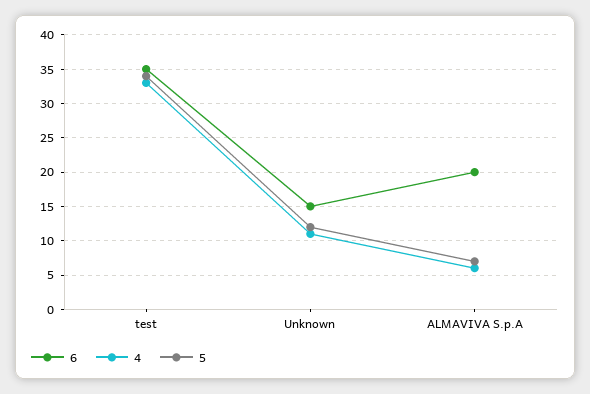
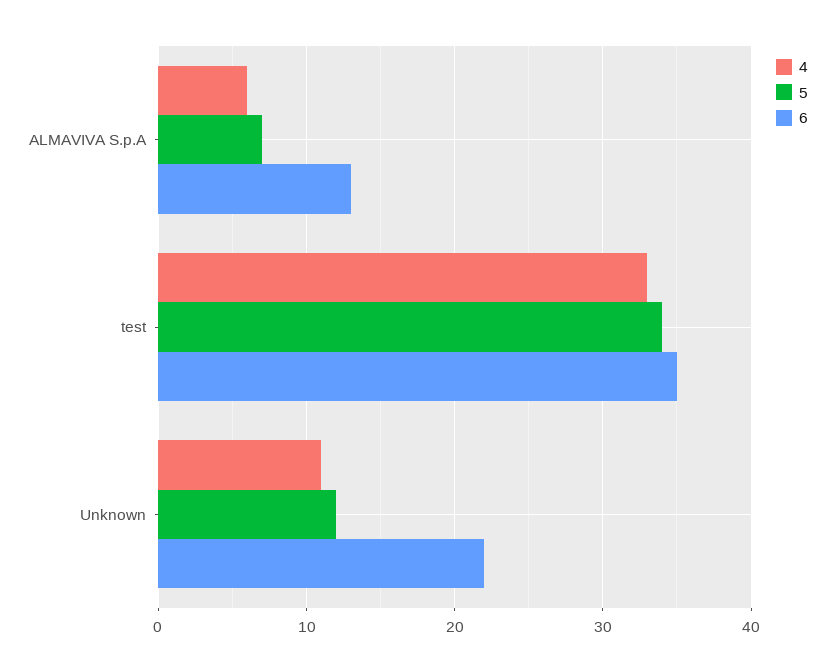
  {
    "6": {
      "test": 35,
-     "Unknown": 15,
+     "Unknown": 22,
-     "ALMAVIVA S.p.A": 20
+     "ALMAVIVA S.p.A": 13
    },
    "4": {
      "test": 33,
      "Unknown": 11,
      "ALMAVIVA S.p.A": 6
    },
    "5": {
      "test": 34,
      "Unknown": 12,
      "ALMAVIVA S.p.A": 7
    }
  }

